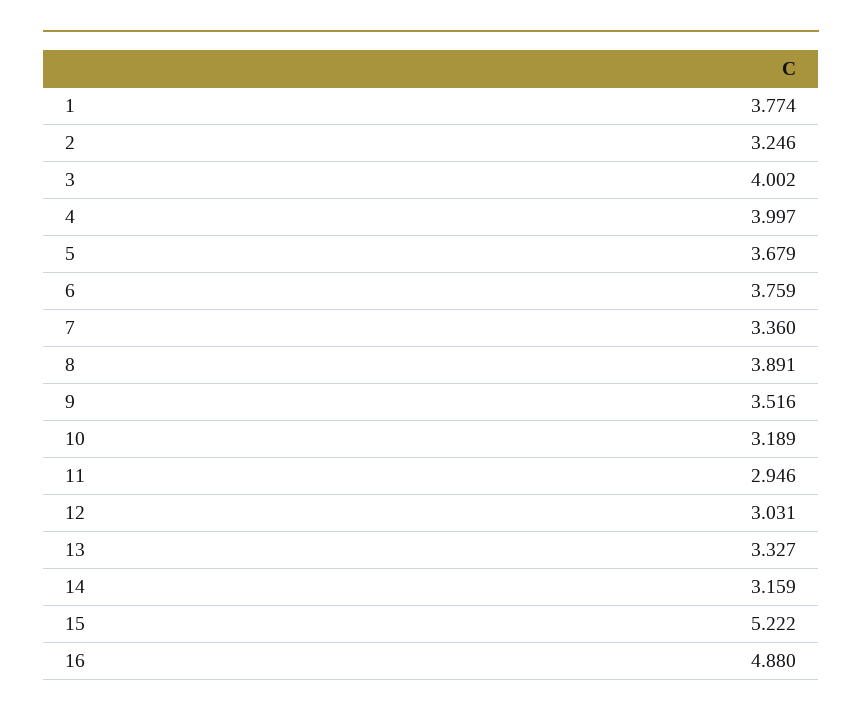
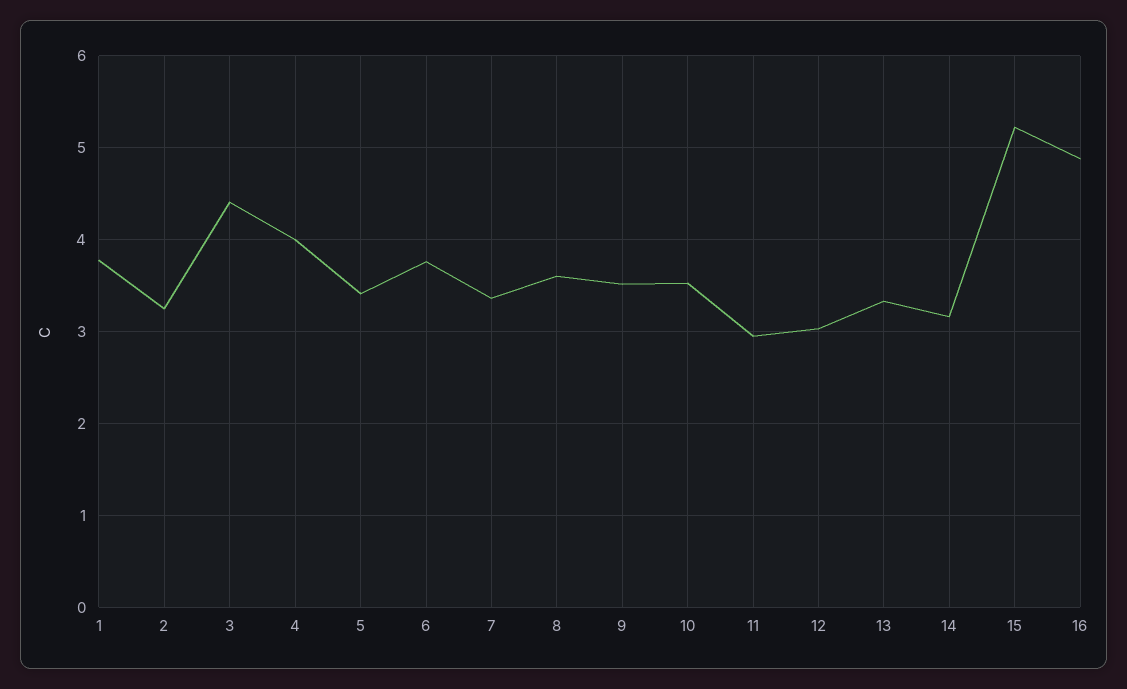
  {
    "1": 3.774,
    "2": 3.246,
-   "3": 4.002,
+   "3": 4.4,
    "4": 3.997,
-   "5": 3.679,
+   "5": 3.4,
    "6": 3.759,
    "7": 3.36,
-   "8": 3.891,
+   "8": 3.6,
    "9": 3.516,
-   "10": 3.189,
+   "10": 3.5,
    "11": 2.946,
    "12": 3.031,
    "13": 3.327,
    "14": 3.159,
    "15": 5.222,
    "16": 4.88
  }

